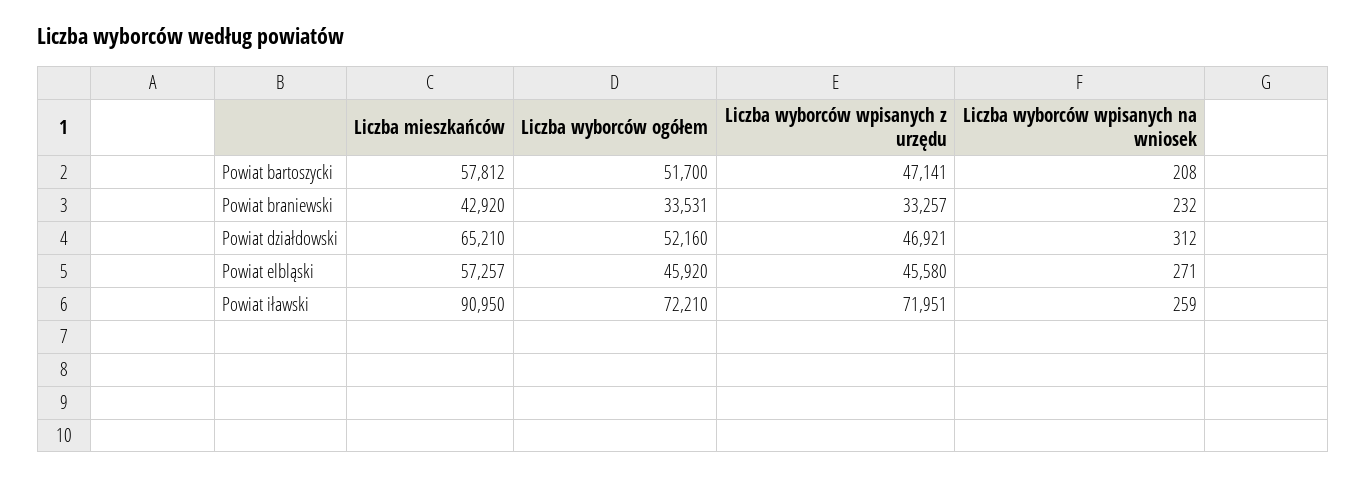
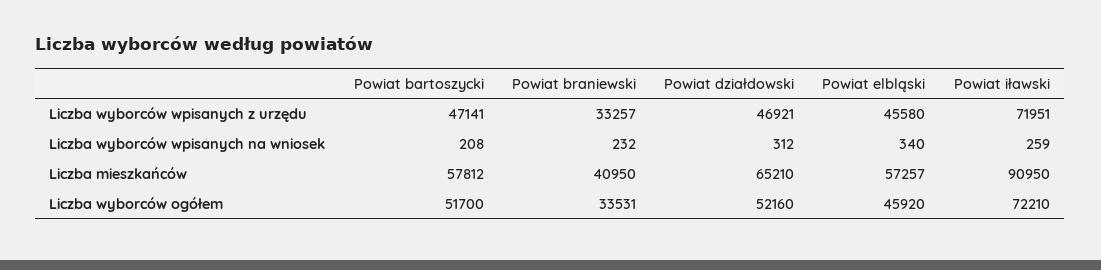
  {
    "Liczba mieszkańców": {
      "Powiat bartoszycki": 57812,
-     "Powiat braniewski": 42920,
+     "Powiat braniewski": 40950,
      "Powiat działdowski": 65210,
      "Powiat elbląski": 57257,
      "Powiat iławski": 90950
    },
    "Liczba wyborców ogółem": {
      "Powiat bartoszycki": 51700,
      "Powiat braniewski": 33531,
      "Powiat działdowski": 52160,
      "Powiat elbląski": 45920,
      "Powiat iławski": 72210
    },
    "Liczba wyborców wpisanych z urzędu": {
      "Powiat bartoszycki": 47141,
      "Powiat braniewski": 33257,
      "Powiat działdowski": 46921,
      "Powiat elbląski": 45580,
      "Powiat iławski": 71951
    },
    "Liczba wyborców wpisanych na wniosek": {
      "Powiat bartoszycki": 208,
      "Powiat braniewski": 232,
      "Powiat działdowski": 312,
-     "Powiat elbląski": 271,
+     "Powiat elbląski": 340,
      "Powiat iławski": 259
    }
  }

